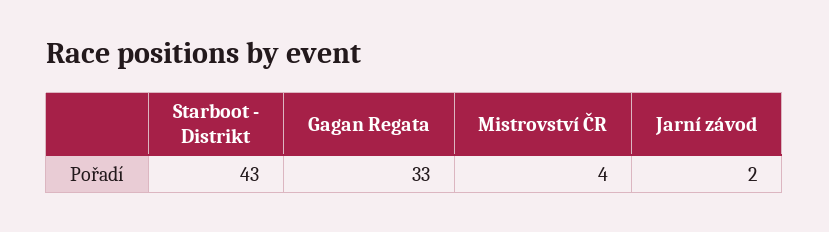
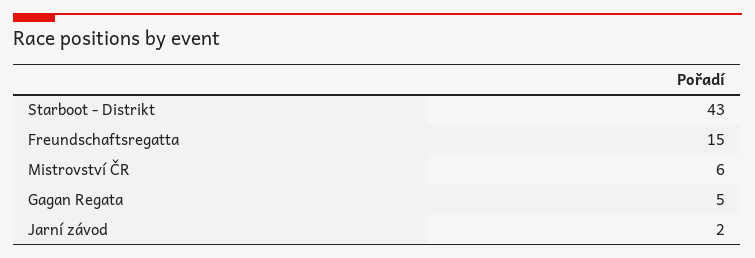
  {
    "Starboot - Distrikt": 43,
-   "Gagan Regata": 33,
+   "Gagan Regata": 5,
-   "Mistrovství ČR": 4,
+   "Mistrovství ČR": 6,
-   "Jarní závod": 2
+   "Jarní závod": 2,
+   "Freundschaftsregatta": 15
  }

